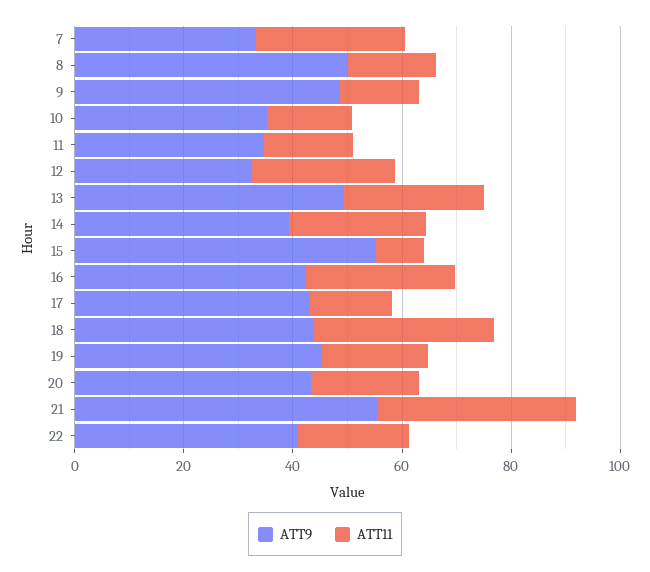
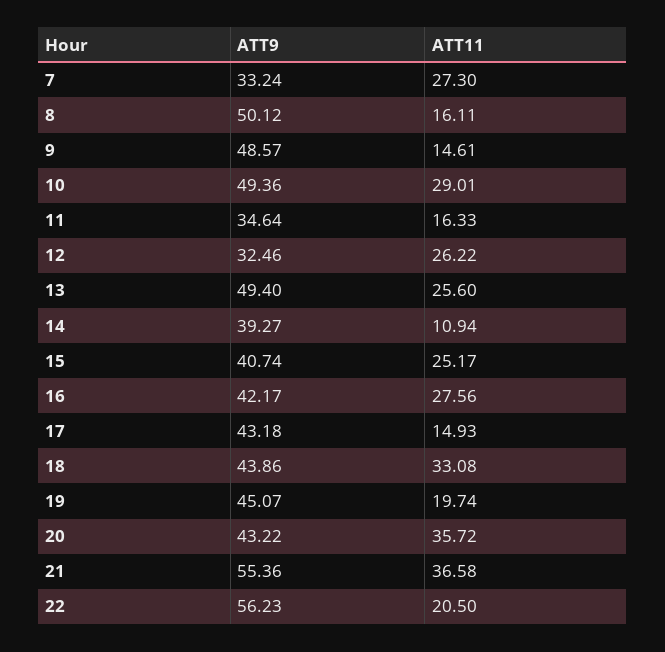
  {
    "ATT9": {
      "7": 33.24,
      "8": 50.12,
      "9": 48.57,
-     "10": 35,
+     "10": 49.36,
      "11": 34.64,
      "12": 32.46,
      "13": 49.4,
      "14": 39.27,
-     "15": 55,
+     "15": 40.74,
      "16": 42.17,
      "17": 43.18,
      "18": 43.86,
      "19": 45.07,
      "20": 43.22,
      "21": 55.36,
-     "22": 40
+     "22": 56.23
    },
    "ATT11": {
      "7": 27.3,
      "8": 16.11,
      "9": 14.61,
-     "10": 15,
+     "10": 29.01,
      "11": 16.33,
      "12": 26.22,
      "13": 25.6,
-     "14": 25,
+     "14": 10.94,
-     "15": 10,
+     "15": 25.17,
      "16": 27.56,
      "17": 14.93,
      "18": 33.08,
      "19": 19.74,
-     "20": 20,
+     "20": 35.72,
      "21": 36.58,
      "22": 20.5
    }
  }

